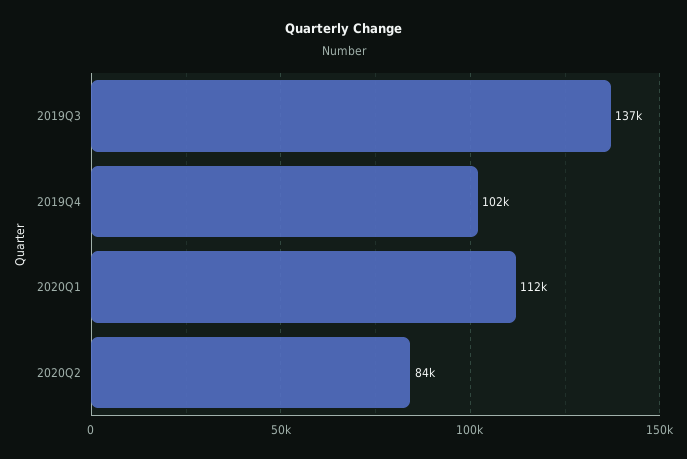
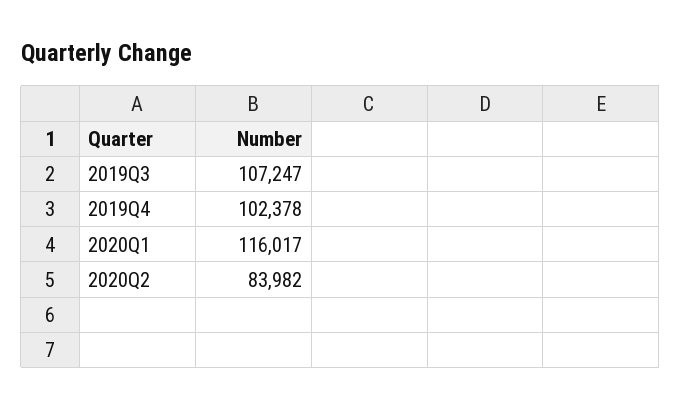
  {
-   "2019Q3": 137000,
+   "2019Q3": 107247,
    "2019Q4": 102378,
-   "2020Q1": 112000,
+   "2020Q1": 116017,
    "2020Q2": 83982
  }

